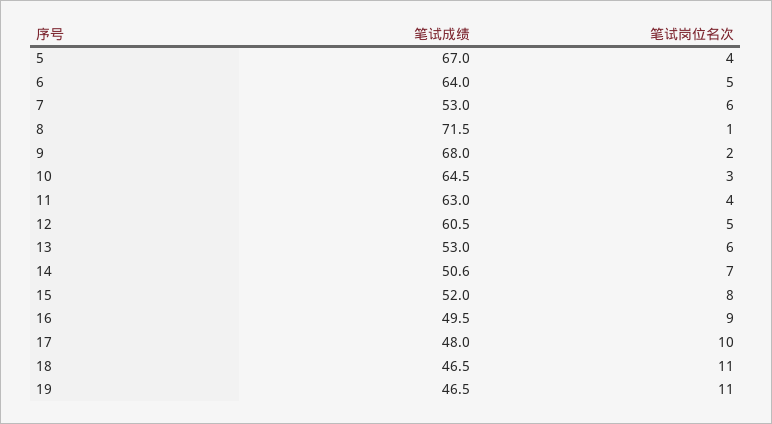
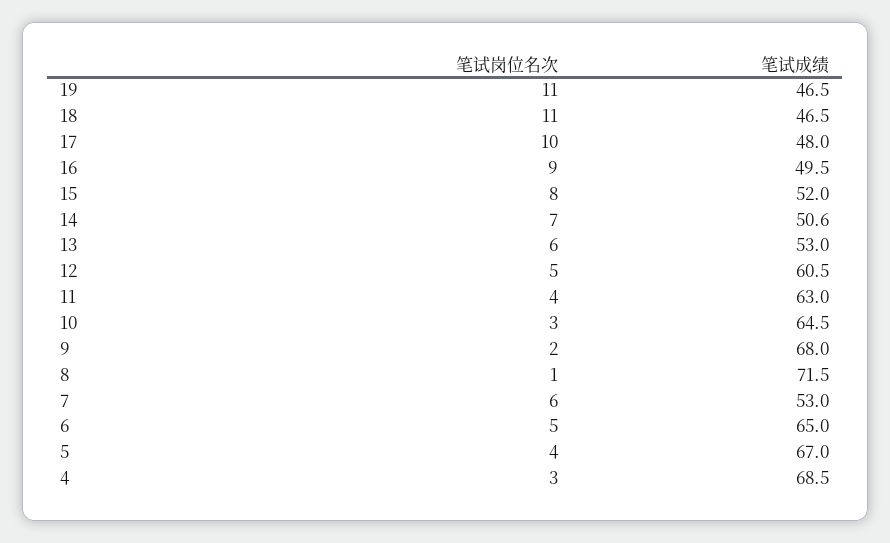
  {
    "笔试成绩": {
      "5": 67,
-     "6": 64,
+     "6": 65,
      "7": 53,
      "8": 71.5,
      "9": 68,
      "10": 64.5,
      "11": 63,
      "12": 60.5,
      "13": 53,
      "14": 50.6,
      "15": 52,
      "16": 49.5,
      "17": 48,
      "18": 46.5,
-     "19": 46.5
+     "19": 46.5,
+     "4": 68.5
    },
    "笔试岗位名次": {
      "5": 4,
      "6": 5,
      "7": 6,
      "8": 1,
      "9": 2,
      "10": 3,
      "11": 4,
      "12": 5,
      "13": 6,
      "14": 7,
      "15": 8,
      "16": 9,
      "17": 10,
      "18": 11,
-     "19": 11
+     "19": 11,
+     "4": 3
    }
  }

